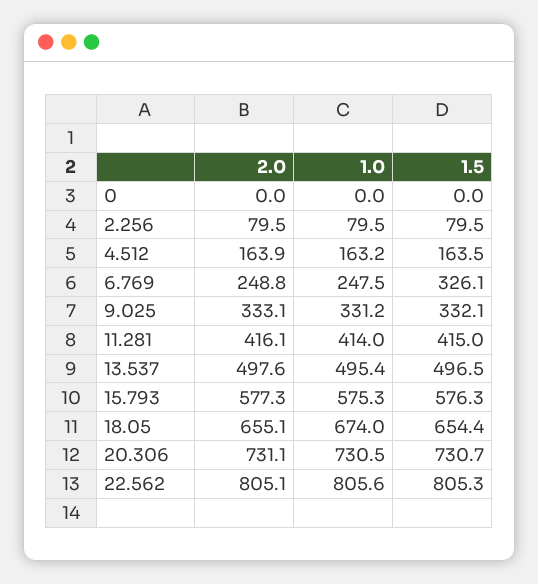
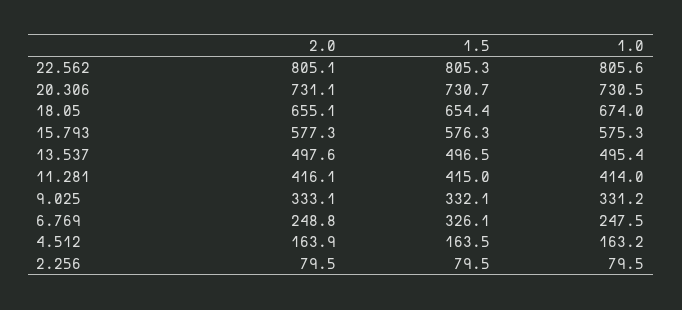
  {
    "2.0": {
-     "0": 0,
      "2.256": 79.5,
      "4.512": 163.9,
      "6.769": 248.8,
      "9.025": 333.1,
      "11.281": 416.1,
      "13.537": 497.6,
      "15.793": 577.3,
      "18.05": 655.1,
      "20.306": 731.1,
      "22.562": 805.1
    },
    "1.0": {
-     "0": 0,
      "2.256": 79.5,
      "4.512": 163.2,
      "6.769": 247.5,
      "9.025": 331.2,
      "11.281": 414,
      "13.537": 495.4,
      "15.793": 575.3,
      "18.05": 674,
      "20.306": 730.5,
      "22.562": 805.6
    },
    "1.5": {
-     "0": 0,
      "2.256": 79.5,
      "4.512": 163.5,
      "6.769": 326.1,
      "9.025": 332.1,
      "11.281": 415,
      "13.537": 496.5,
      "15.793": 576.3,
      "18.05": 654.4,
      "20.306": 730.7,
      "22.562": 805.3
    }
  }

